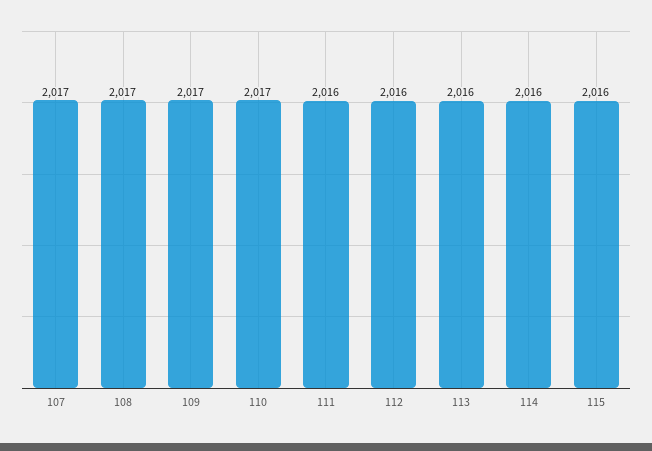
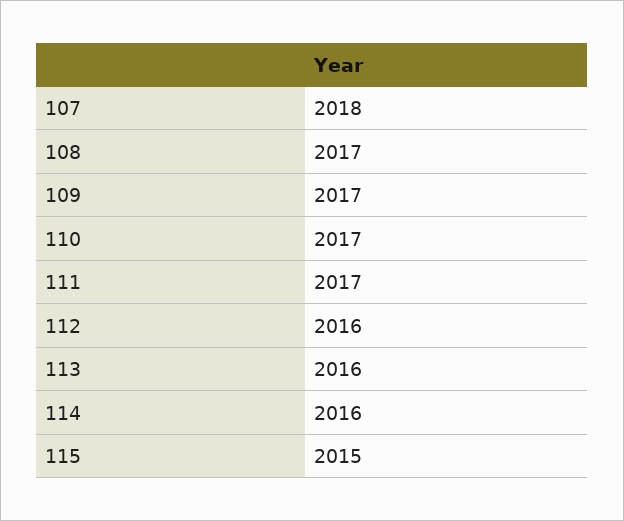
  {
-   "107": 2017,
+   "107": 2018,
    "108": 2017,
    "109": 2017,
    "110": 2017,
-   "111": 2016,
+   "111": 2017,
    "112": 2016,
    "113": 2016,
    "114": 2016,
-   "115": 2016
+   "115": 2015
  }

